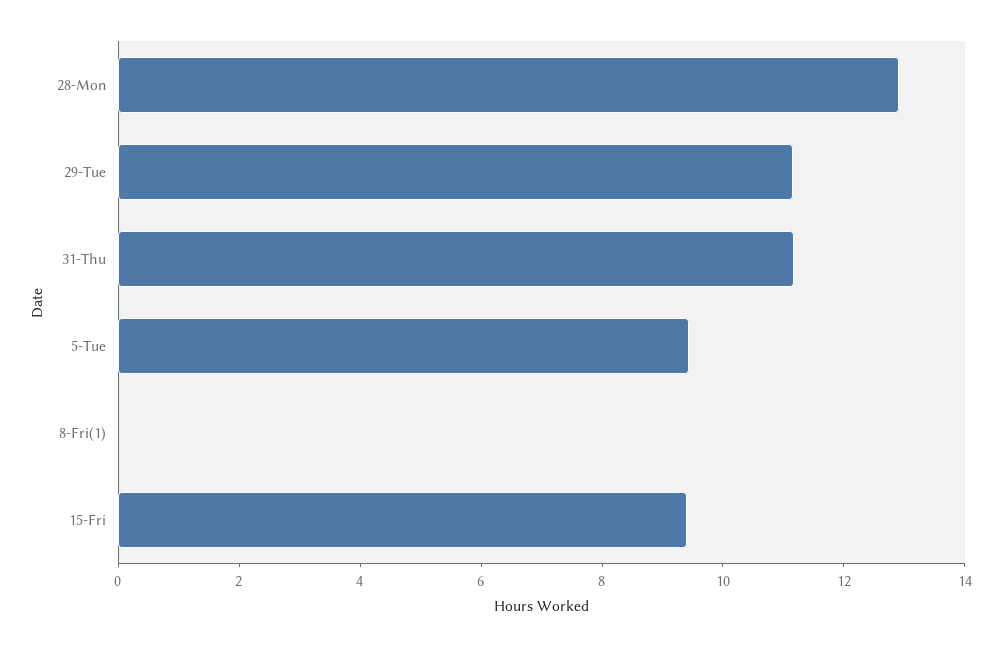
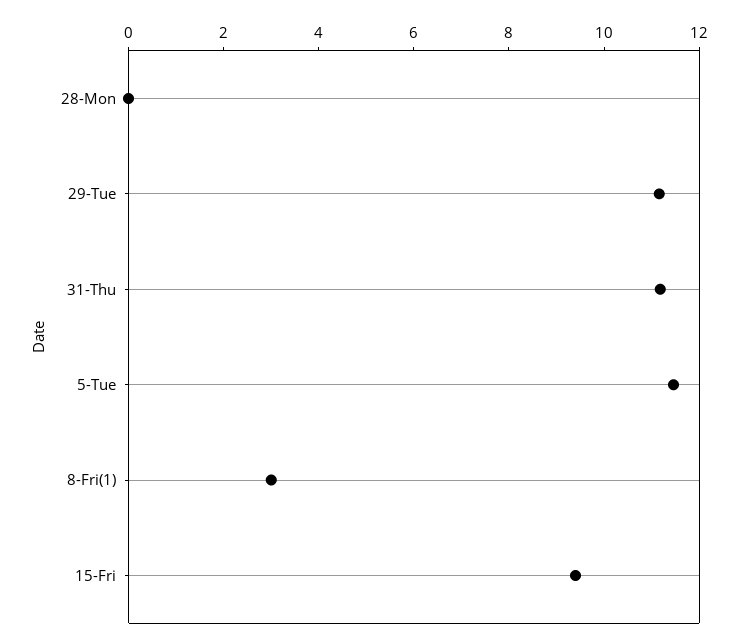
  {
-   "28-Mon": 13,
+   "28-Mon": 0,
    "29-Tue": 11,
    "31-Thu": 11,
-   "5-Tue": 9.5,
+   "5-Tue": 11.5,
-   "8-Fri(1)": 0,
+   "8-Fri(1)": 3,
    "15-Fri": 9.5
  }

